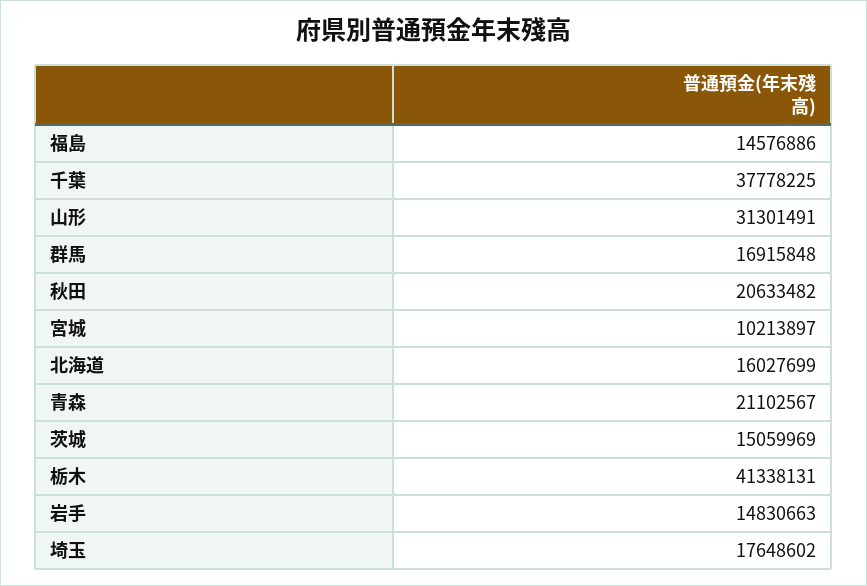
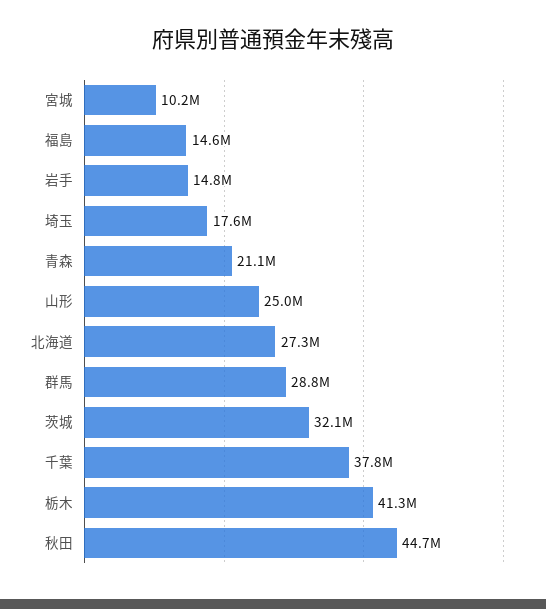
  {
    "福島": 14576886,
    "千葉": 37778225,
-   "山形": 31301491,
+   "山形": 25000000,
-   "群馬": 16915848,
+   "群馬": 28800000,
-   "秋田": 20633482,
+   "秋田": 44700000,
    "宮城": 10213897,
-   "北海道": 16027699,
+   "北海道": 27300000,
    "青森": 21102567,
-   "茨城": 15059969,
+   "茨城": 32100000,
    "栃木": 41338131,
    "岩手": 14830663,
    "埼玉": 17648602
  }

